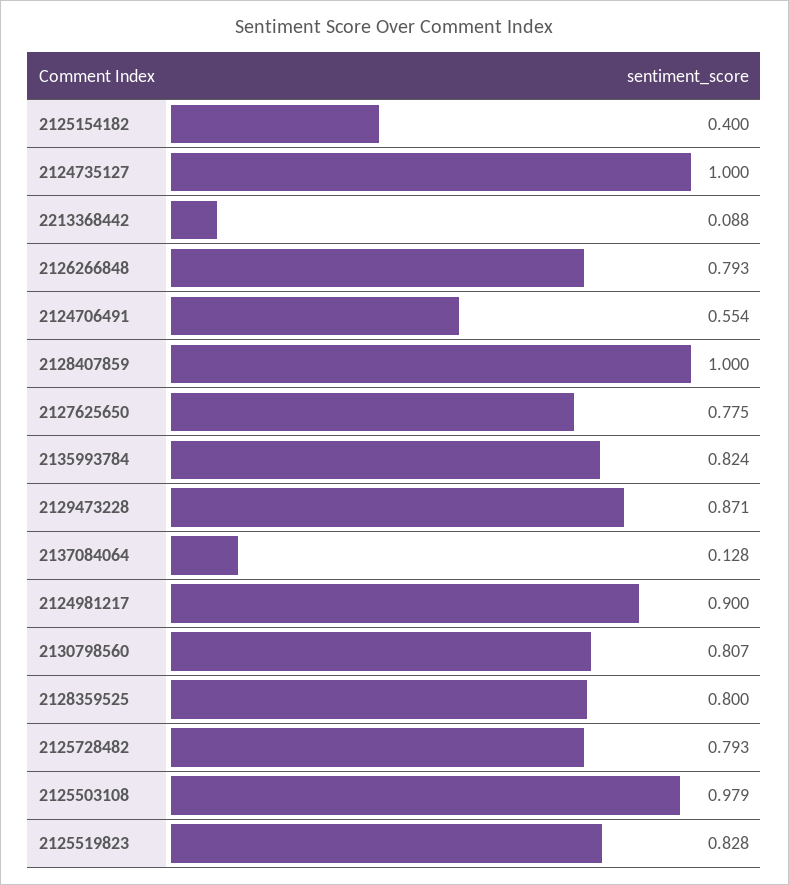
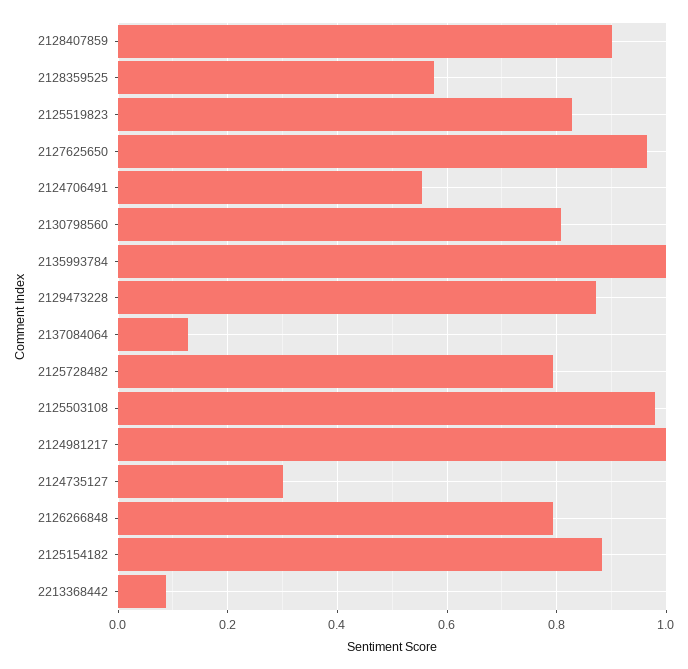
  {
-   "2125154182": 0.4,
+   "2125154182": 0.88,
-   "2124735127": 1,
+   "2124735127": 0.3,
    "2213368442": 0.088,
    "2126266848": 0.793,
    "2124706491": 0.554,
-   "2128407859": 1,
+   "2128407859": 0.9,
-   "2127625650": 0.775,
+   "2127625650": 0.96,
-   "2135993784": 0.824,
+   "2135993784": 1,
    "2129473228": 0.871,
    "2137084064": 0.128,
-   "2124981217": 0.9,
+   "2124981217": 1,
    "2130798560": 0.807,
-   "2128359525": 0.8,
+   "2128359525": 0.58,
    "2125728482": 0.793,
    "2125503108": 0.979,
    "2125519823": 0.828
  }

